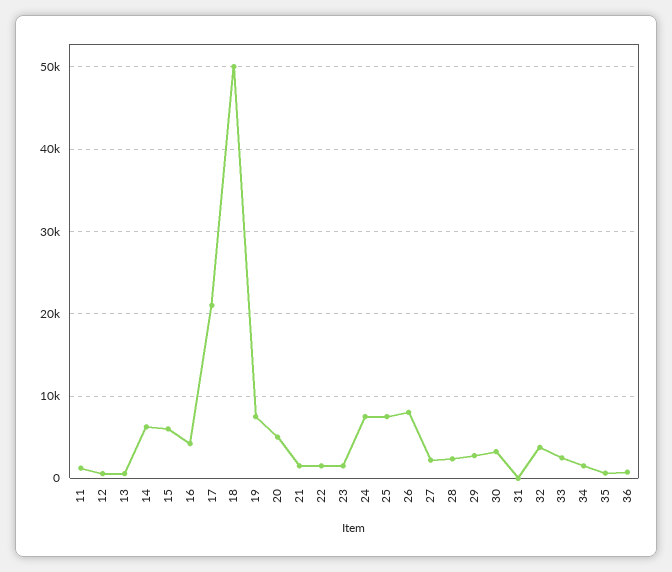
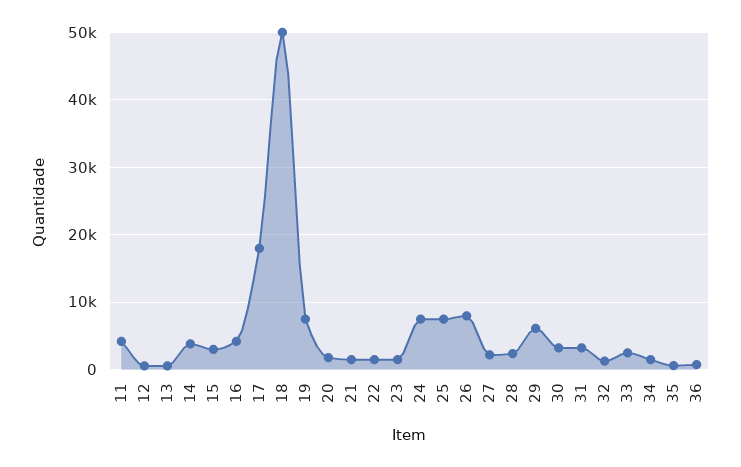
  {
-   "11": 1000,
+   "11": 4000,
    "12": 1000,
    "13": 1000,
-   "14": 6000,
+   "14": 4000,
-   "15": 6000,
+   "15": 3000,
    "16": 4000,
-   "17": 21000,
+   "17": 18000,
    "18": 50000,
    "19": 8000,
-   "20": 5000,
+   "20": 2000,
    "21": 2000,
    "22": 2000,
    "23": 2000,
    "24": 8000,
    "25": 8000,
    "26": 8000,
    "27": 2000,
    "28": 2000,
-   "29": 3000,
+   "29": 6000,
    "30": 3000,
-   "31": 0,
+   "31": 3000,
-   "32": 4000,
+   "32": 1000,
    "33": 3000,
    "34": 2000,
    "35": 1000,
    "36": 1000
  }

